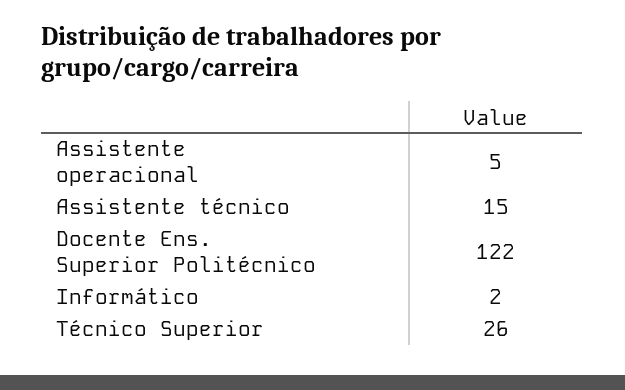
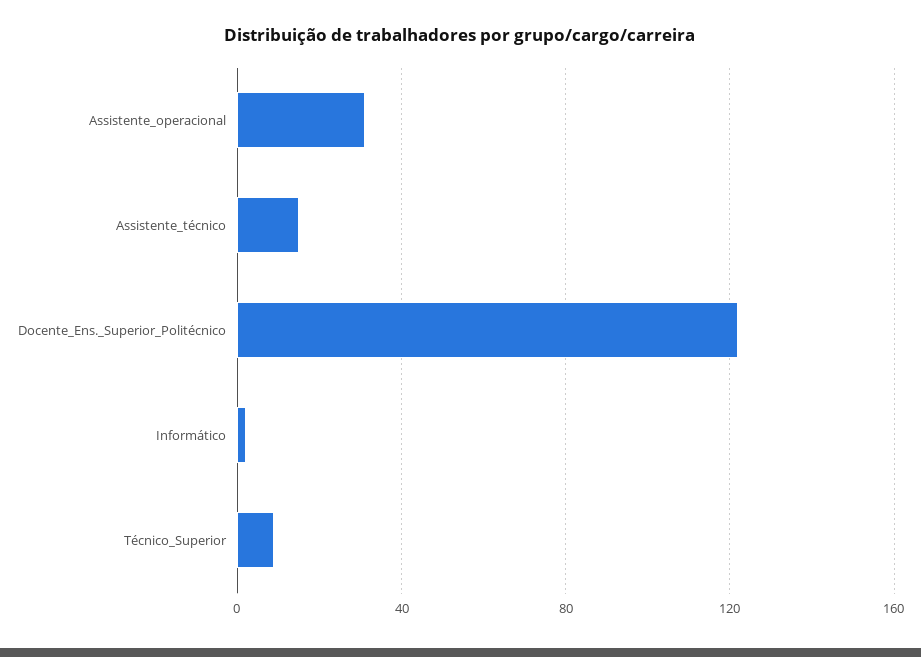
  {
-   "Assistente operacional": 5,
+   "Assistente operacional": 30,
    "Assistente técnico": 15,
    "Docente Ens. Superior Politécnico": 122,
    "Informático": 2,
-   "Técnico Superior": 26
+   "Técnico Superior": 10
  }

